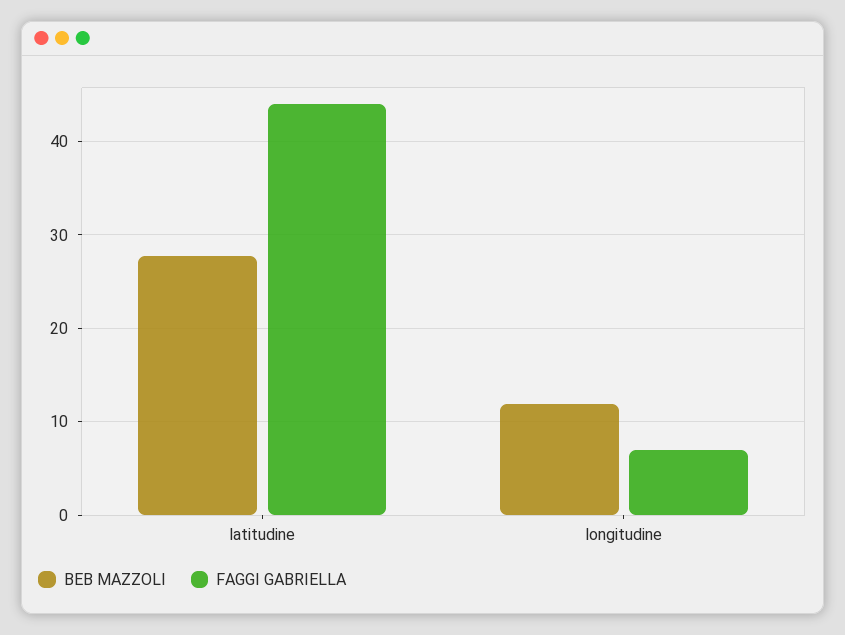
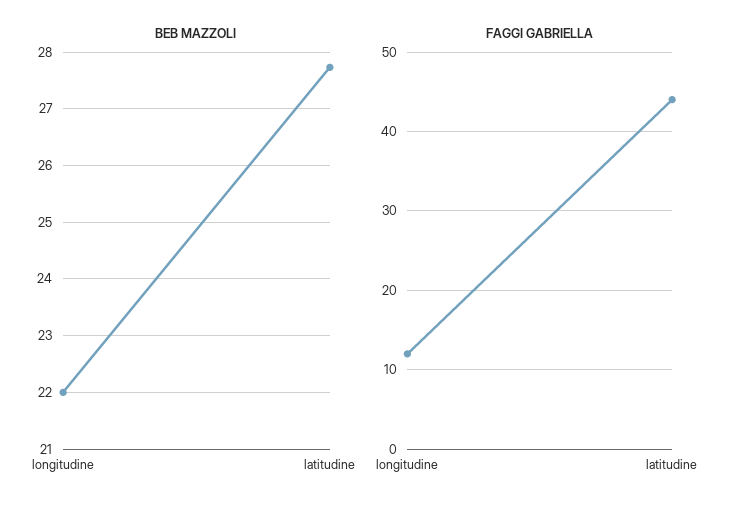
  {
    "BEB MAZZOLI": {
      "latitudine": 27.8,
-     "longitudine": 12
+     "longitudine": 22
    },
    "FAGGI GABRIELLA": {
      "latitudine": 44,
-     "longitudine": 7
+     "longitudine": 12
    }
  }

